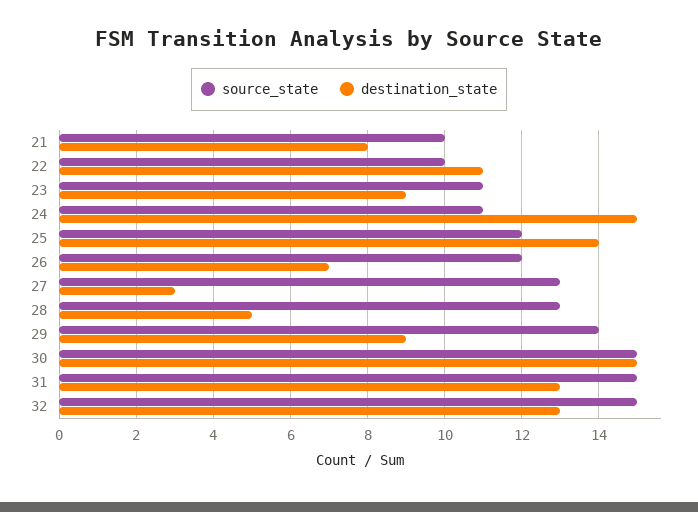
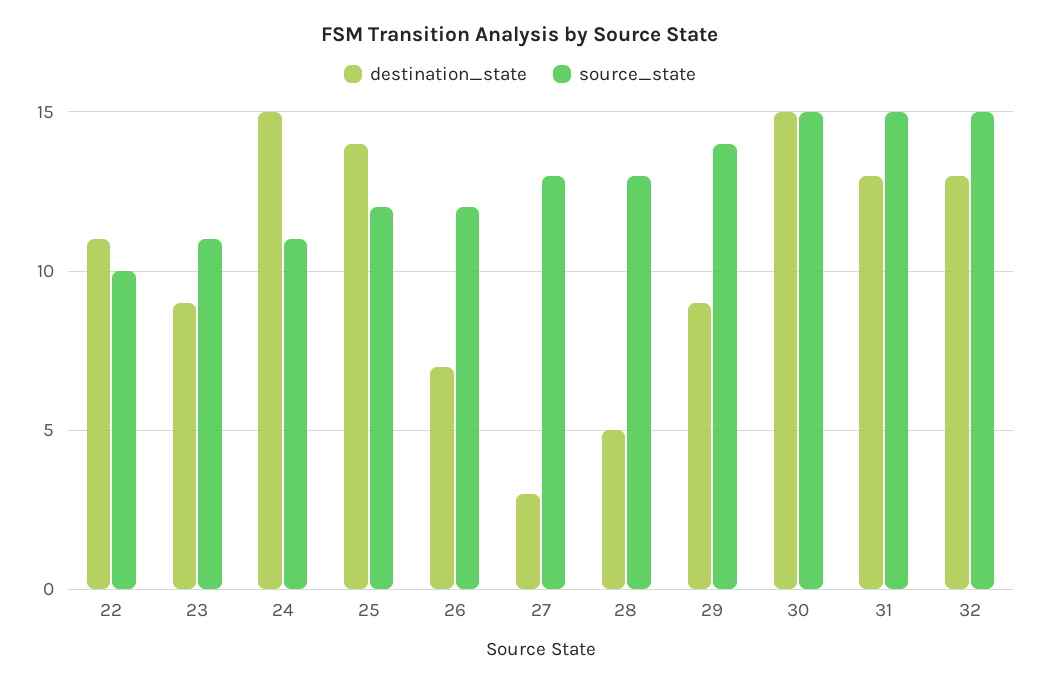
  {
    "source_state": {
-     "21": 10,
      "22": 10,
      "23": 11,
      "24": 11,
      "25": 12,
      "26": 12,
      "27": 13,
      "28": 13,
      "29": 14,
      "30": 15,
      "31": 15,
      "32": 15
    },
    "destination_state": {
-     "21": 8,
      "22": 11,
      "23": 9,
      "24": 15,
      "25": 14,
      "26": 7,
      "27": 3,
      "28": 5,
      "29": 9,
      "30": 15,
      "31": 13,
      "32": 13
    }
  }

